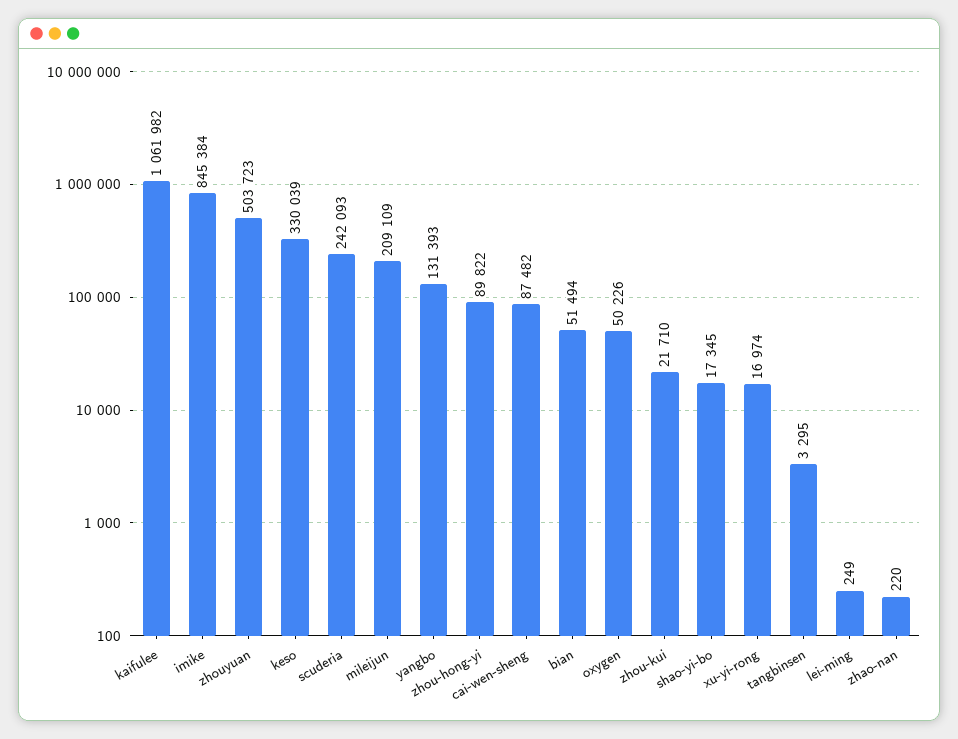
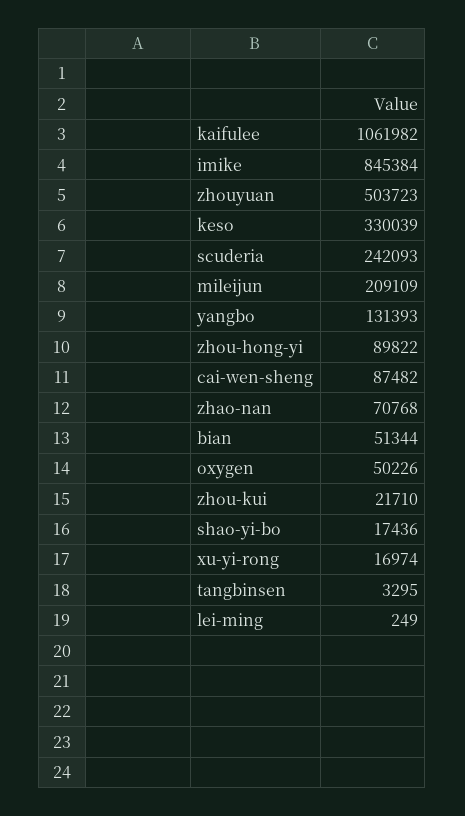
  {
    "kaifulee": 1061982,
    "imike": 845384,
    "zhouyuan": 503723,
    "keso": 330039,
    "scuderia": 242093,
    "mileijun": 209109,
    "yangbo": 131393,
    "zhou-hong-yi": 89822,
    "cai-wen-sheng": 87482,
-   "bian": 51494,
+   "bian": 51344,
    "oxygen": 50226,
    "zhou-kui": 21710,
-   "shao-yi-bo": 17345,
+   "shao-yi-bo": 17436,
    "xu-yi-rong": 16974,
    "tangbinsen": 3295,
    "lei-ming": 249,
-   "zhao-nan": 220
+   "zhao-nan": 70768
  }

